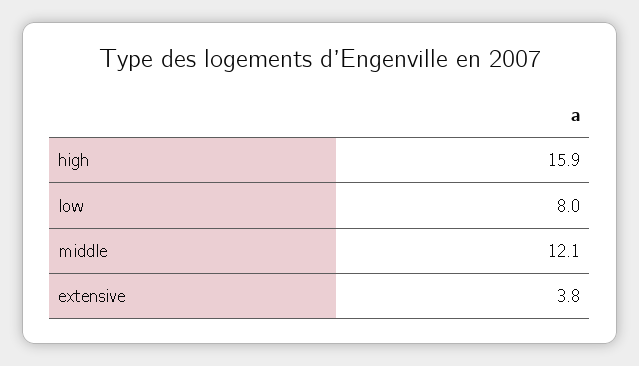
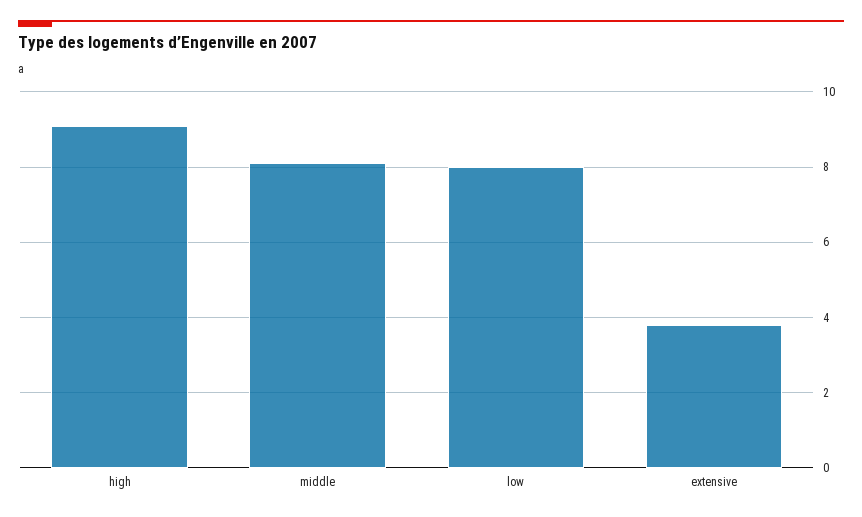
  {
-   "high": 15.9,
+   "high": 9,
    "low": 8,
-   "middle": 12.1,
+   "middle": 8,
    "extensive": 3.8
  }

